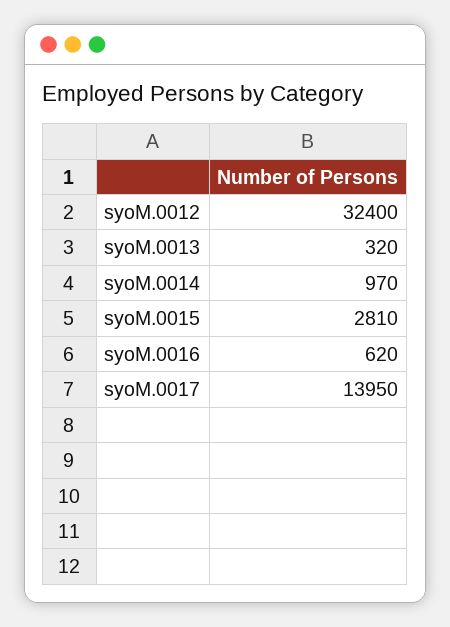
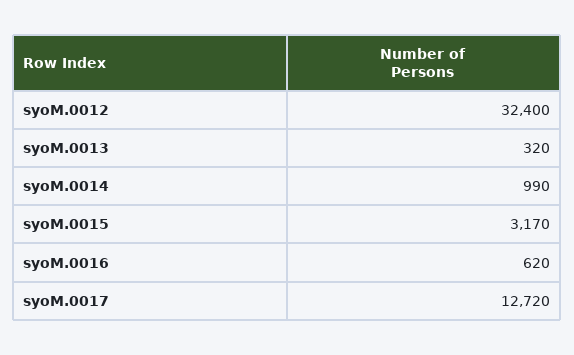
  {
    "syoM.0012": 32400,
    "syoM.0013": 320,
-   "syoM.0014": 970,
+   "syoM.0014": 990,
-   "syoM.0015": 2810,
+   "syoM.0015": 3170,
    "syoM.0016": 620,
-   "syoM.0017": 13950
+   "syoM.0017": 12720
  }

